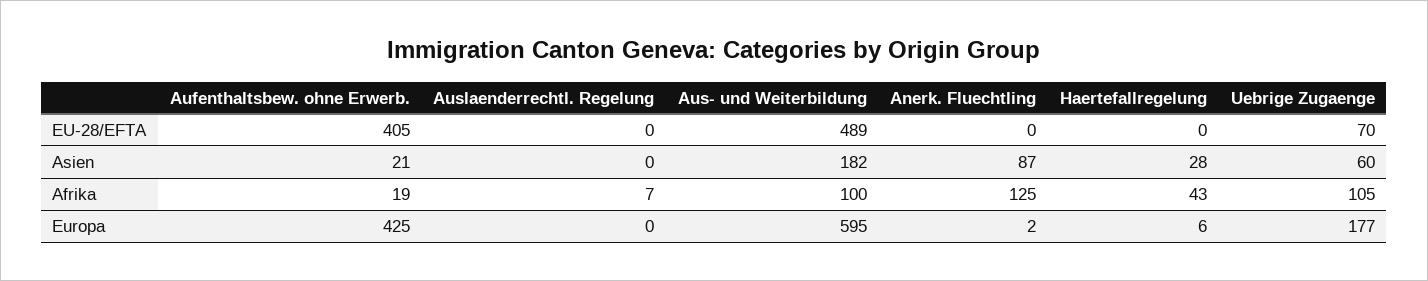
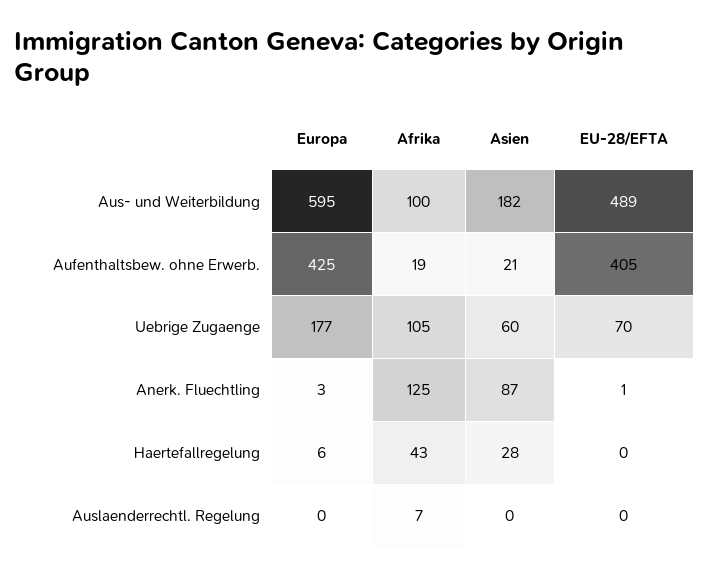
  {
    "Aufenthaltsbew. ohne Erwerb.": {
      "EU-28/EFTA": 405,
      "Asien": 21,
      "Afrika": 19,
      "Europa": 425
    },
    "Auslaenderrechtl. Regelung": {
      "EU-28/EFTA": 0,
      "Asien": 0,
      "Afrika": 7,
      "Europa": 0
    },
    "Aus- und Weiterbildung": {
      "EU-28/EFTA": 489,
      "Asien": 182,
      "Afrika": 100,
      "Europa": 595
    },
    "Anerk. Fluechtling": {
-     "EU-28/EFTA": 0,
+     "EU-28/EFTA": 1,
      "Asien": 87,
      "Afrika": 125,
-     "Europa": 2
+     "Europa": 3
    },
    "Haertefallregelung": {
      "EU-28/EFTA": 0,
      "Asien": 28,
      "Afrika": 43,
      "Europa": 6
    },
    "Uebrige Zugaenge": {
      "EU-28/EFTA": 70,
      "Asien": 60,
      "Afrika": 105,
      "Europa": 177
    }
  }

